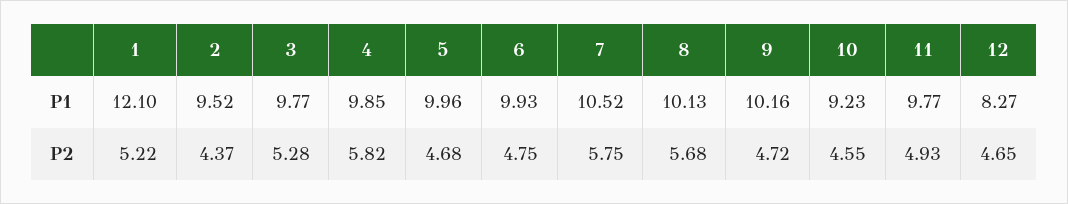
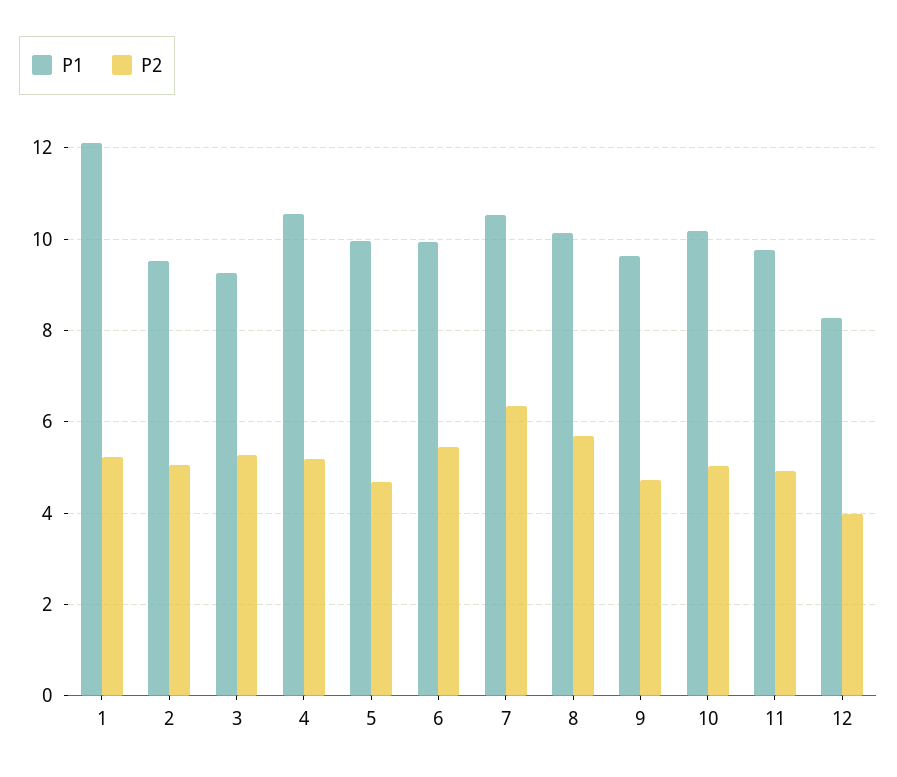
  {
    "P1": {
      "1": 12.1,
      "2": 9.52,
-     "3": 9.77,
+     "3": 9.2,
-     "4": 9.85,
+     "4": 10.6,
      "5": 9.96,
      "6": 9.93,
      "7": 10.52,
      "8": 10.13,
-     "9": 10.16,
+     "9": 9.6,
-     "10": 9.23,
+     "10": 10.2,
      "11": 9.77,
      "12": 8.27
    },
    "P2": {
      "1": 5.22,
-     "2": 4.37,
+     "2": 5,
      "3": 5.28,
-     "4": 5.82,
+     "4": 5.2,
      "5": 4.68,
-     "6": 4.75,
+     "6": 5.4,
-     "7": 5.75,
+     "7": 6.4,
      "8": 5.68,
      "9": 4.72,
-     "10": 4.55,
+     "10": 5,
      "11": 4.93,
-     "12": 4.65
+     "12": 4
    }
  }

